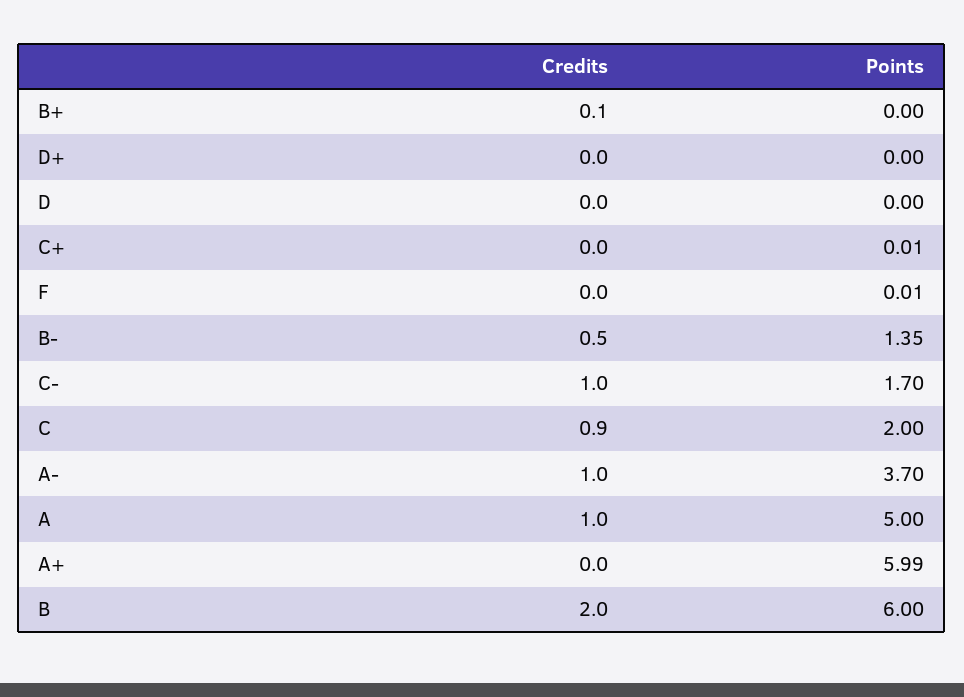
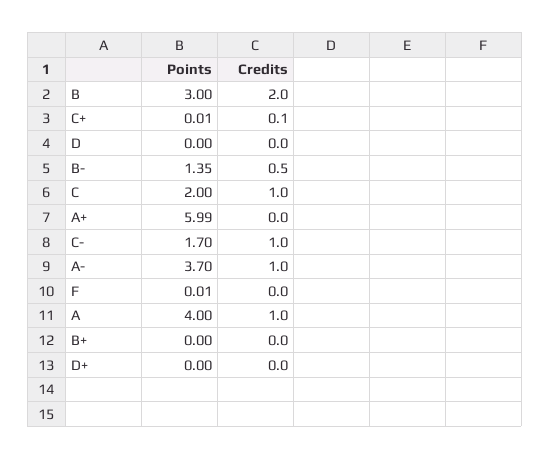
  {
    "Credits": {
-     "B+": 0.1,
+     "B+": 0,
      "D+": 0,
      "D": 0,
-     "C+": 0,
+     "C+": 0.1,
      "F": 0,
      "B-": 0.5,
      "C-": 1,
-     "C": 0.9,
+     "C": 1,
      "A-": 1,
      "A": 1,
      "A+": 0,
      "B": 2
    },
    "Points": {
      "B+": 0,
      "D+": 0,
      "D": 0,
      "C+": 0.01,
      "F": 0.01,
      "B-": 1.35,
      "C-": 1.7,
      "C": 2,
      "A-": 3.7,
-     "A": 5,
+     "A": 4,
      "A+": 5.99,
-     "B": 6
+     "B": 3
    }
  }

